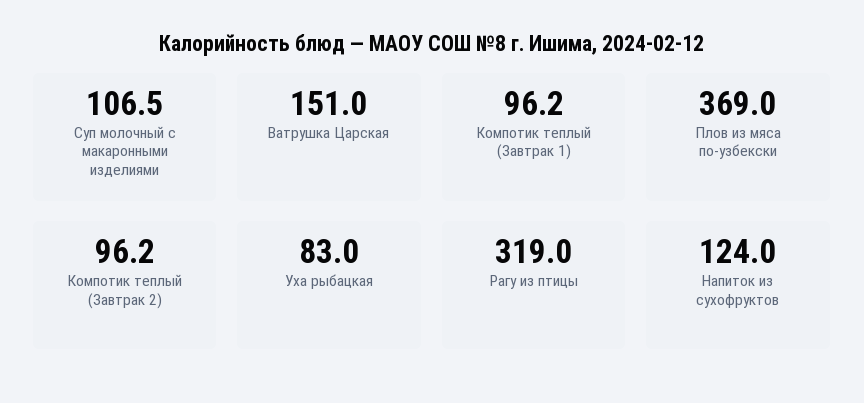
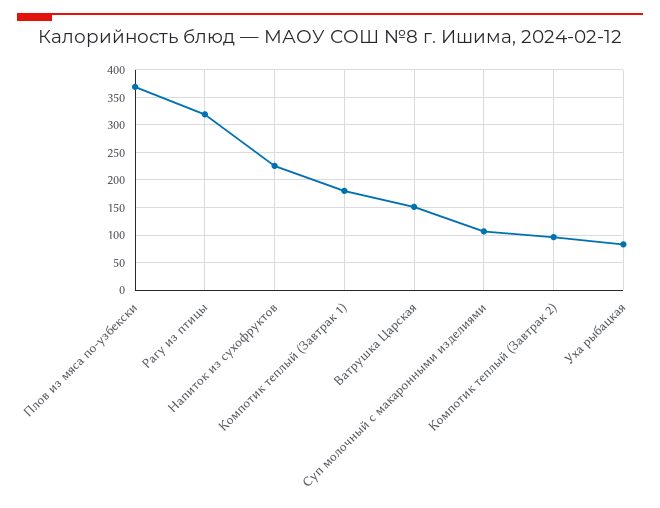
  {
    "Суп молочный с макаронными изделиями": 106.5,
    "Ватрушка Царская": 151,
-   "Компотик теплый (Завтрак 1)": 96.2,
+   "Компотик теплый (Завтрак 1)": 175,
    "Плов из мяса по-узбекски": 369,
    "Компотик теплый (Завтрак 2)": 96.2,
    "Уха рыбацкая": 83,
    "Рагу из птицы": 319,
-   "Напиток из сухофруктов": 124
+   "Напиток из сухофруктов": 225
  }

